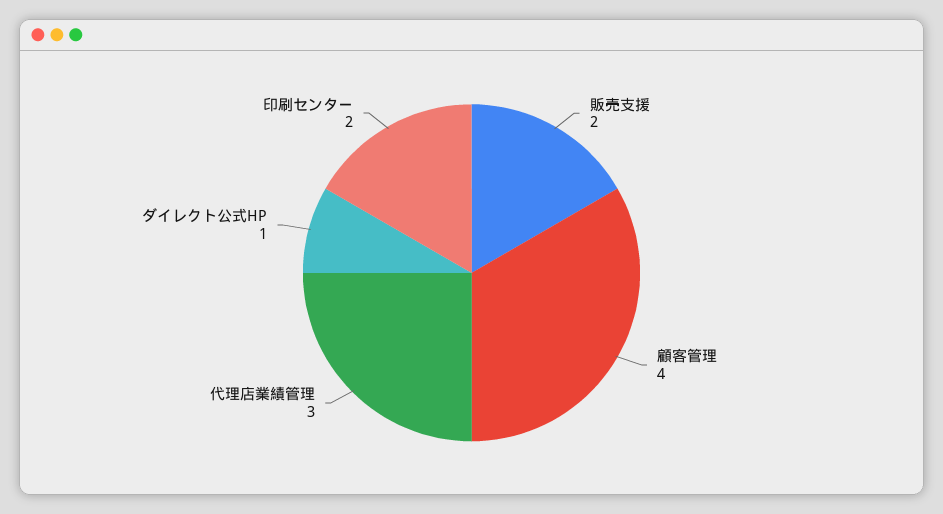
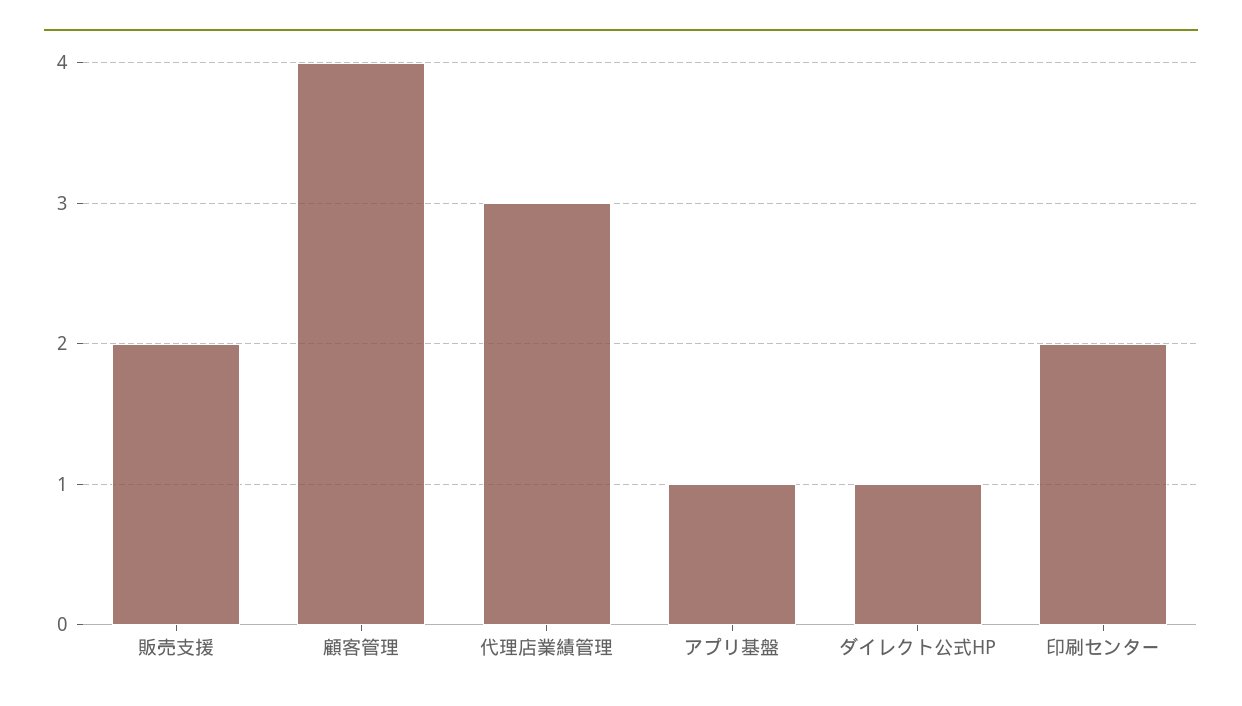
  {
    "販売支援": 2,
    "顧客管理": 4,
    "代理店業績管理": 3,
    "ダイレクト公式HP": 1,
-   "印刷センター": 2
+   "印刷センター": 2,
+   "アプリ基盤": 1
  }

